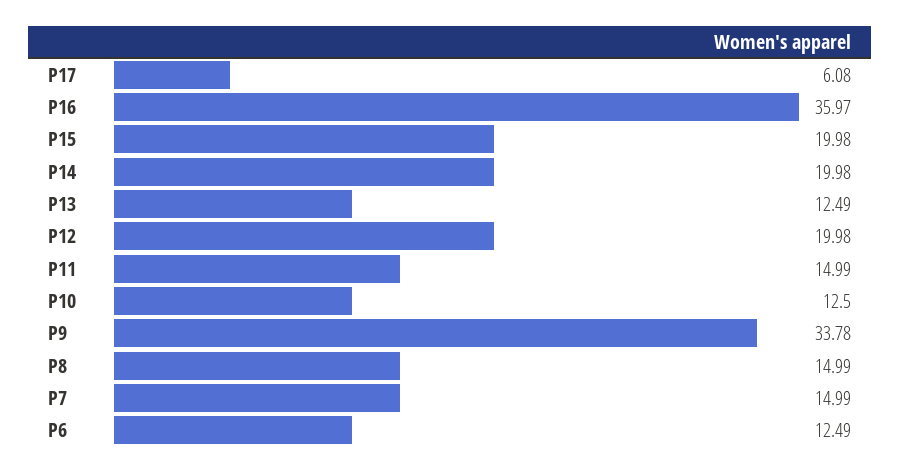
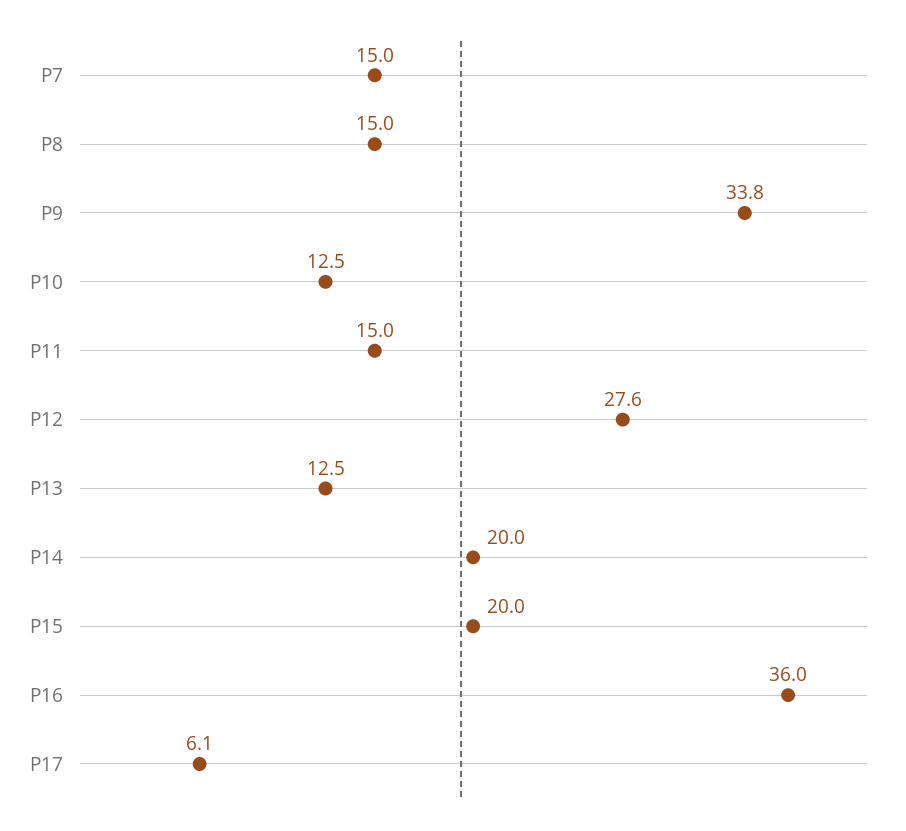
  {
    "P17": 6.08,
    "P16": 35.97,
    "P15": 19.98,
    "P14": 19.98,
    "P13": 12.49,
-   "P12": 19.98,
+   "P12": 27.6,
    "P11": 14.99,
    "P10": 12.5,
    "P9": 33.78,
    "P8": 14.99,
-   "P7": 14.99,
+   "P7": 14.99
-   "P6": 12.49
  }

